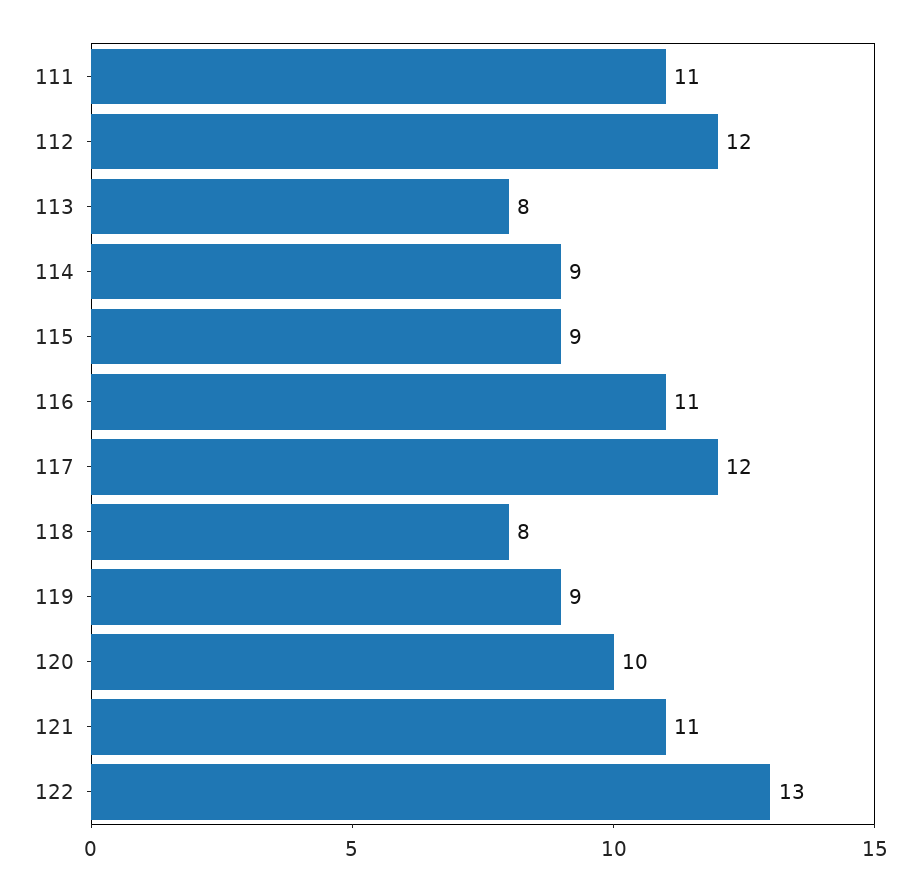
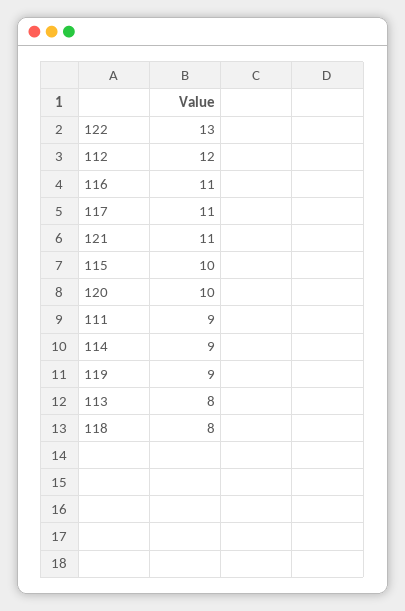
  {
-   "111": 11,
+   "111": 9,
    "112": 12,
    "113": 8,
    "114": 9,
-   "115": 9,
+   "115": 10,
    "116": 11,
-   "117": 12,
+   "117": 11,
    "118": 8,
    "119": 9,
    "120": 10,
    "121": 11,
    "122": 13
  }

